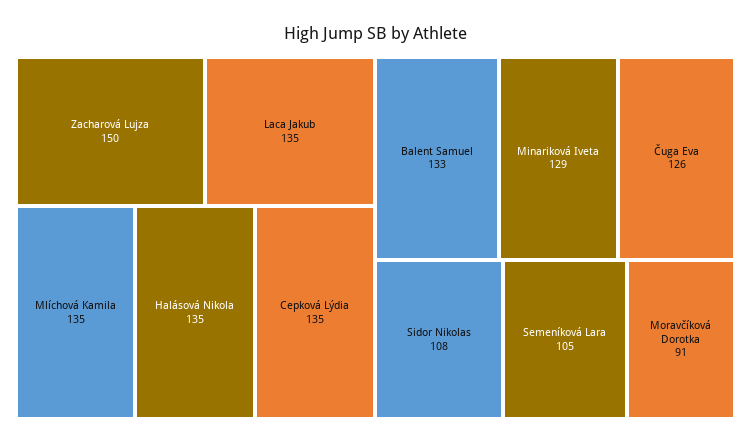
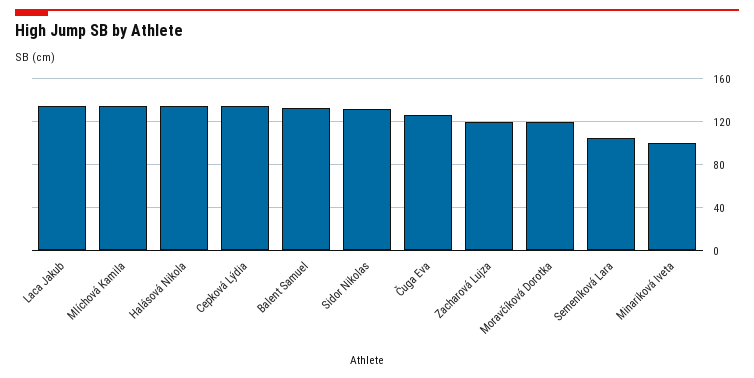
  {
-   "Zacharová Lujza": 150,
+   "Zacharová Lujza": 120,
    "Laca Jakub": 135,
    "Mlíchová Kamila": 135,
    "Halásová Nikola": 135,
    "Cepková Lýdia": 135,
    "Balent Samuel": 133,
-   "Minariková Iveta": 129,
+   "Minariková Iveta": 100,
    "Čuga Eva": 126,
-   "Sidor Nikolas": 108,
+   "Sidor Nikolas": 130,
    "Semeníková Lara": 105,
-   "Moravčíková Dorotka": 91
+   "Moravčíková Dorotka": 120
  }

